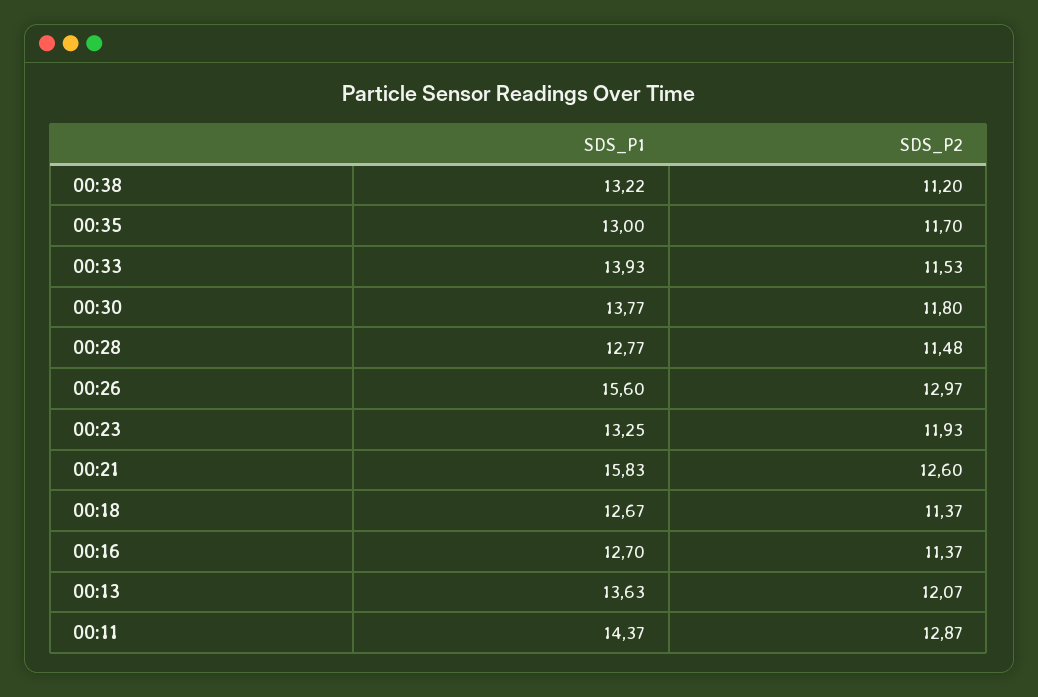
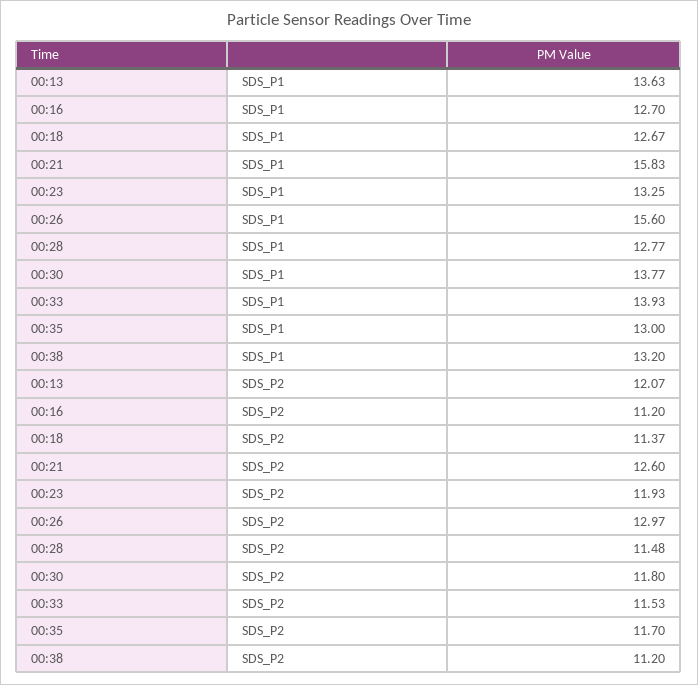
  {
    "SDS_P1": {
-     "00:38": 13.22,
+     "00:38": 13.2,
      "00:35": 13,
      "00:33": 13.93,
      "00:30": 13.77,
      "00:28": 12.77,
      "00:26": 15.6,
      "00:23": 13.25,
      "00:21": 15.83,
      "00:18": 12.67,
      "00:16": 12.7,
-     "00:13": 13.63,
+     "00:13": 13.63
-     "00:11": 14.37
    },
    "SDS_P2": {
      "00:38": 11.2,
      "00:35": 11.7,
      "00:33": 11.53,
      "00:30": 11.8,
      "00:28": 11.48,
      "00:26": 12.97,
      "00:23": 11.93,
      "00:21": 12.6,
      "00:18": 11.37,
-     "00:16": 11.37,
+     "00:16": 11.2,
-     "00:13": 12.07,
+     "00:13": 12.07
-     "00:11": 12.87
    }
  }

